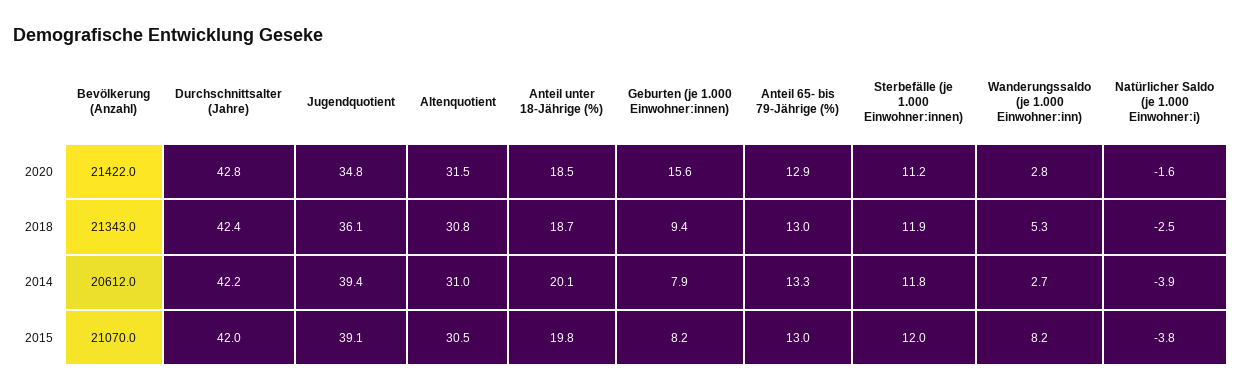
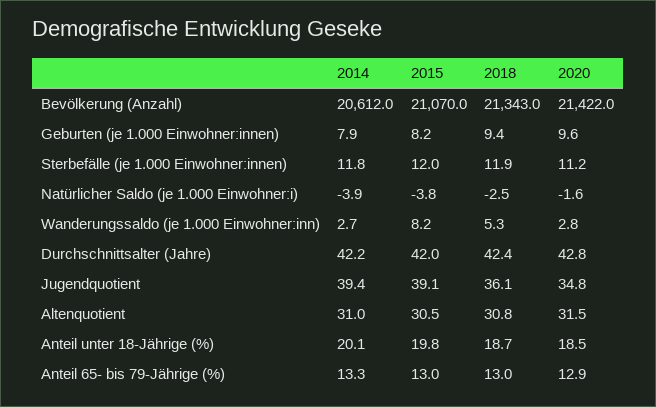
  {
    "Bevölkerung (Anzahl)": {
      "2020": 21422,
      "2018": 21343,
      "2014": 20612,
      "2015": 21070
    },
    "Durchschnittsalter (Jahre)": {
      "2020": 42.8,
      "2018": 42.4,
      "2014": 42.2,
      "2015": 42
    },
    "Jugendquotient": {
      "2020": 34.8,
      "2018": 36.1,
      "2014": 39.4,
      "2015": 39.1
    },
    "Altenquotient": {
      "2020": 31.5,
      "2018": 30.8,
      "2014": 31,
      "2015": 30.5
    },
    "Anteil unter 18-Jährige (%)": {
      "2020": 18.5,
      "2018": 18.7,
      "2014": 20.1,
      "2015": 19.8
    },
    "Geburten (je 1.000 Einwohner:innen)": {
-     "2020": 15.6,
+     "2020": 9.6,
      "2018": 9.4,
      "2014": 7.9,
      "2015": 8.2
    },
    "Anteil 65- bis 79-Jährige (%)": {
      "2020": 12.9,
      "2018": 13,
      "2014": 13.3,
      "2015": 13
    },
    "Sterbefälle (je 1.000 Einwohner:innen)": {
      "2020": 11.2,
      "2018": 11.9,
      "2014": 11.8,
      "2015": 12
    },
    "Wanderungssaldo (je 1.000 Einwohner:inn)": {
      "2020": 2.8,
      "2018": 5.3,
      "2014": 2.7,
      "2015": 8.2
    },
    "Natürlicher Saldo (je 1.000 Einwohner:i)": {
      "2020": -1.6,
      "2018": -2.5,
      "2014": -3.9,
      "2015": -3.8
    }
  }

